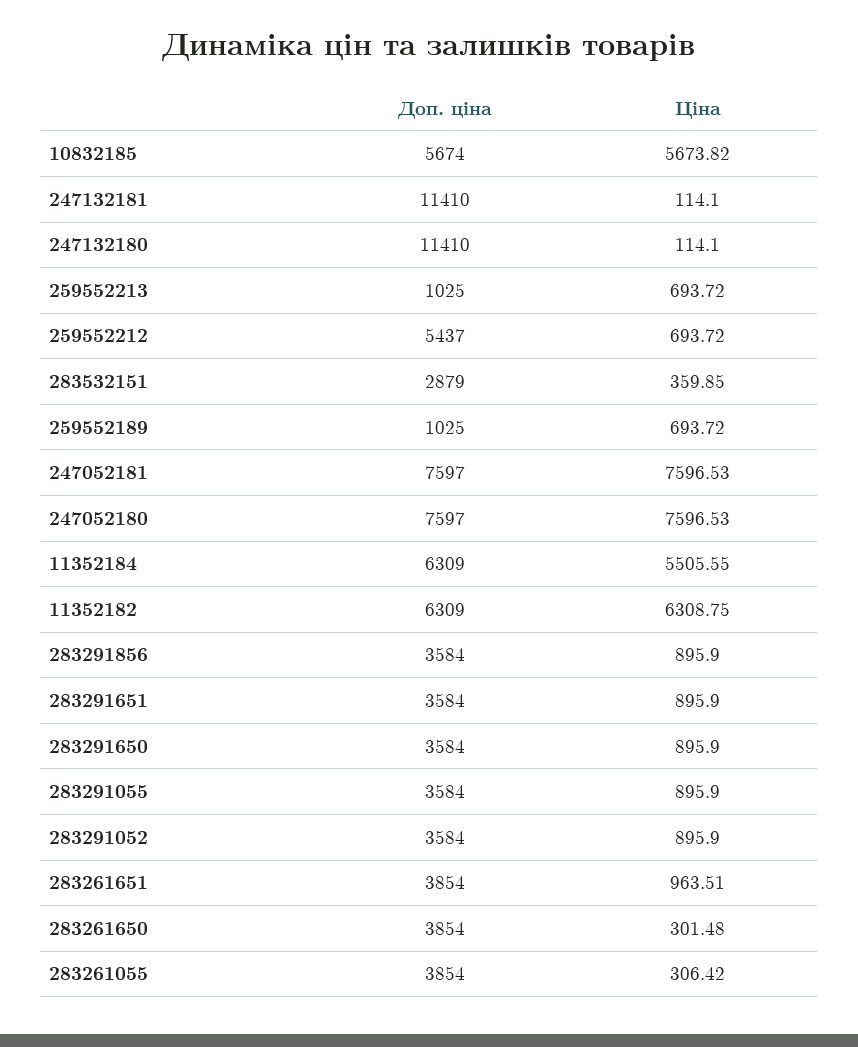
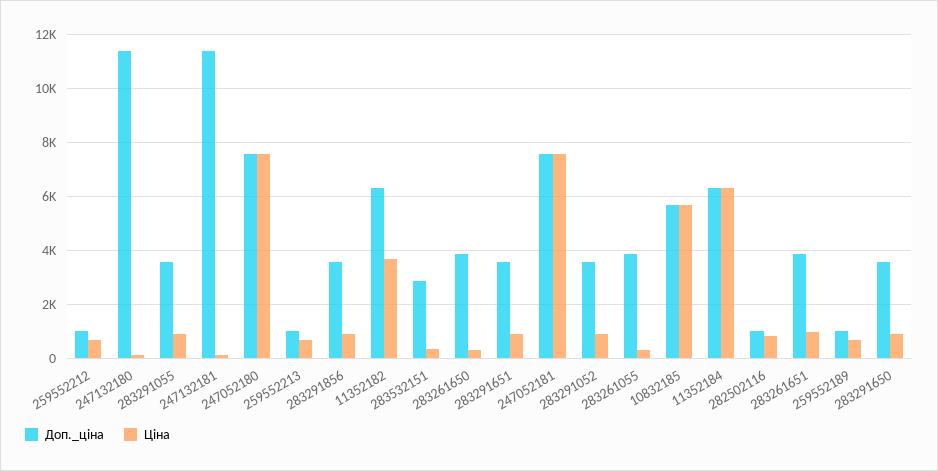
  {
    "Доп. ціна": {
      "10832185": 5674,
      "247132181": 11410,
      "247132180": 11410,
      "259552213": 1025,
-     "259552212": 5437,
+     "259552212": 1000,
      "283532151": 2879,
      "259552189": 1025,
      "247052181": 7597,
      "247052180": 7597,
      "11352184": 6309,
      "11352182": 6309,
      "283291856": 3584,
      "283291651": 3584,
      "283291650": 3584,
      "283291055": 3584,
      "283291052": 3584,
      "283261651": 3854,
      "283261650": 3854,
-     "283261055": 3854
+     "283261055": 3854,
+     "282502116": 1000
    },
    "Ціна": {
      "10832185": 5673.82,
      "247132181": 114.1,
      "247132180": 114.1,
      "259552213": 693.72,
      "259552212": 693.72,
      "283532151": 359.85,
      "259552189": 693.72,
      "247052181": 7596.53,
      "247052180": 7596.53,
-     "11352184": 5505.55,
+     "11352184": 6250,
-     "11352182": 6308.75,
+     "11352182": 3750,
      "283291856": 895.9,
      "283291651": 895.9,
      "283291650": 895.9,
      "283291055": 895.9,
      "283291052": 895.9,
      "283261651": 963.51,
      "283261650": 301.48,
-     "283261055": 306.42
+     "283261055": 306.42,
+     "282502116": 750
    }
  }

